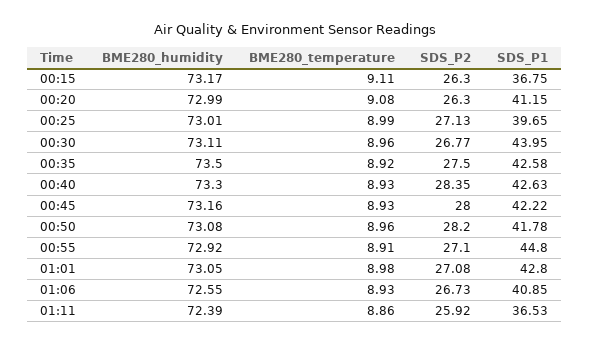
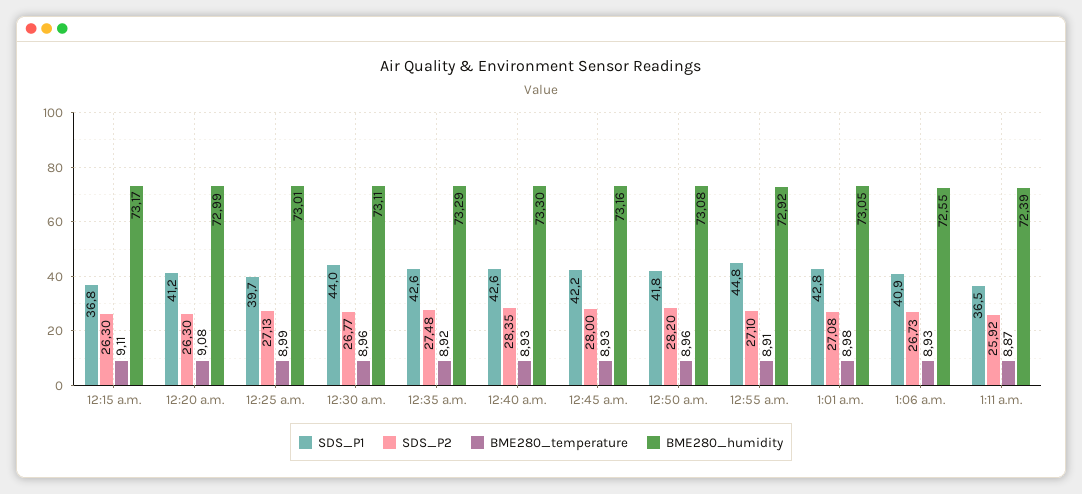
  {
    "BME280_humidity": {
      "00:15": 73.17,
      "00:20": 72.99,
      "00:25": 73.01,
      "00:30": 73.11,
-     "00:35": 73.5,
+     "00:35": 73.29,
      "00:40": 73.3,
      "00:45": 73.16,
      "00:50": 73.08,
      "00:55": 72.92,
      "01:01": 73.05,
      "01:06": 72.55,
      "01:11": 72.39
    },
    "BME280_temperature": {
      "00:15": 9.11,
      "00:20": 9.08,
      "00:25": 8.99,
      "00:30": 8.96,
      "00:35": 8.92,
      "00:40": 8.93,
      "00:45": 8.93,
      "00:50": 8.96,
      "00:55": 8.91,
      "01:01": 8.98,
      "01:06": 8.93,
-     "01:11": 8.86
+     "01:11": 8.87
    },
    "SDS_P2": {
      "00:15": 26.3,
      "00:20": 26.3,
      "00:25": 27.13,
      "00:30": 26.77,
-     "00:35": 27.5,
+     "00:35": 27.48,
      "00:40": 28.35,
      "00:45": 28,
      "00:50": 28.2,
      "00:55": 27.1,
      "01:01": 27.08,
      "01:06": 26.73,
      "01:11": 25.92
    },
    "SDS_P1": {
      "00:15": 36.75,
      "00:20": 41.15,
      "00:25": 39.65,
      "00:30": 43.95,
      "00:35": 42.58,
      "00:40": 42.63,
      "00:45": 42.22,
      "00:50": 41.78,
      "00:55": 44.8,
      "01:01": 42.8,
      "01:06": 40.85,
      "01:11": 36.53
    }
  }

